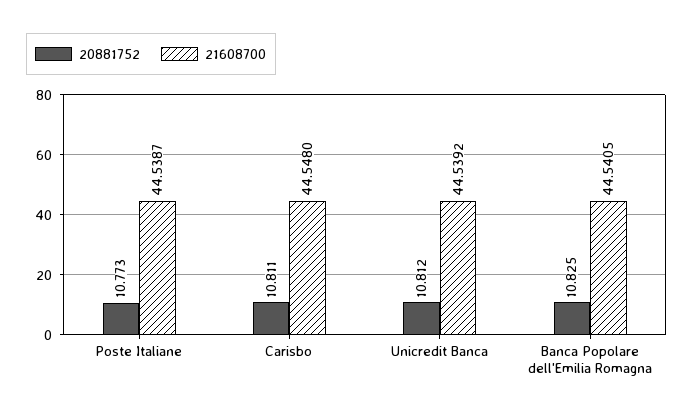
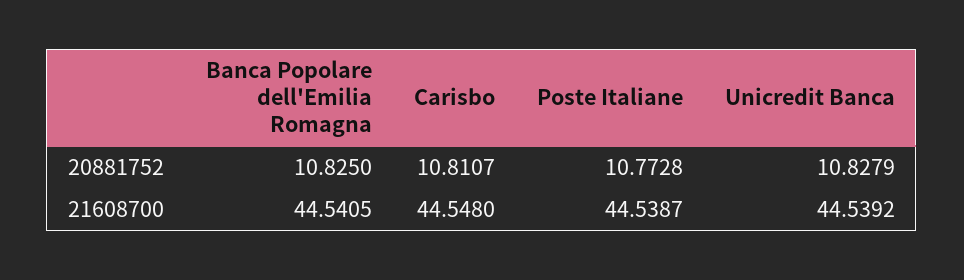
  {
    "20881752": {
      "Poste Italiane": 10.7728,
      "Carisbo": 10.8107,
-     "Unicredit Banca": 10.812,
+     "Unicredit Banca": 10.8279,
      "Banca Popolare dell'Emilia Romagna": 10.825
    },
    "21608700": {
      "Poste Italiane": 44.5387,
      "Carisbo": 44.548,
      "Unicredit Banca": 44.5392,
      "Banca Popolare dell'Emilia Romagna": 44.5405
    }
  }

